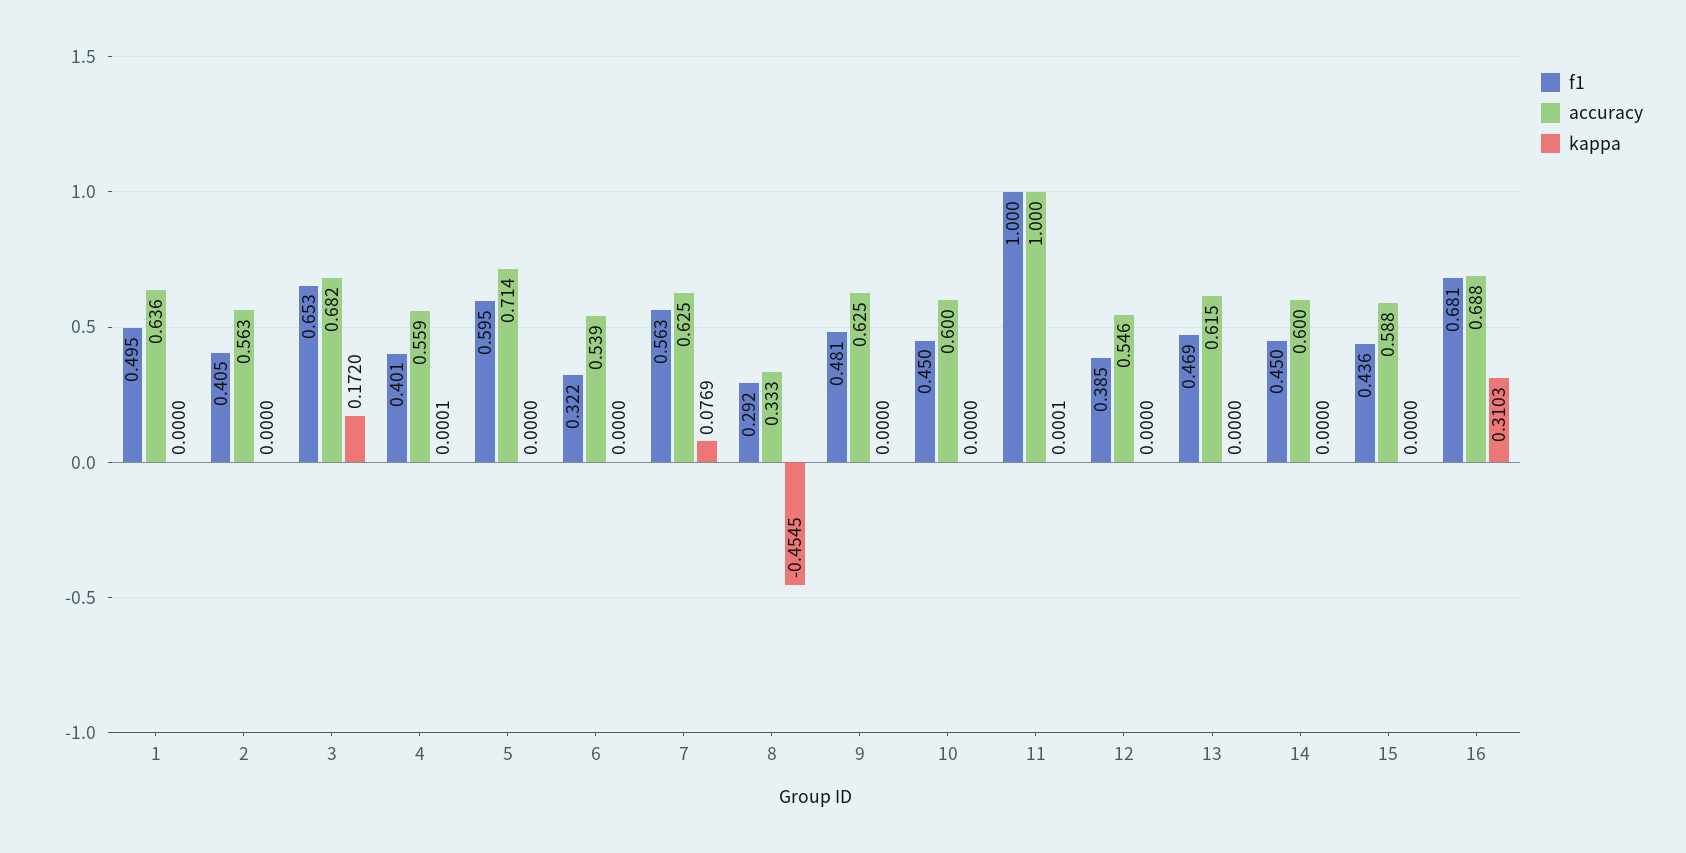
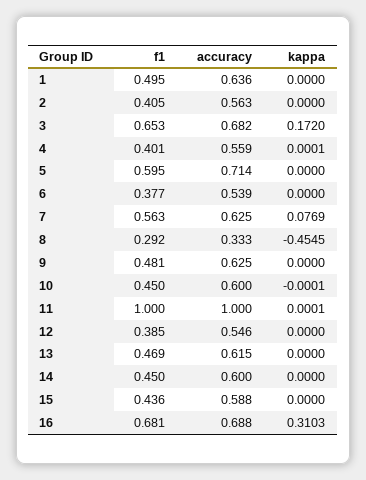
  {
    "f1": {
      "1": 0.495,
      "2": 0.405,
      "3": 0.653,
      "4": 0.401,
      "5": 0.595,
-     "6": 0.322,
+     "6": 0.377,
      "7": 0.563,
      "8": 0.292,
      "9": 0.481,
      "10": 0.45,
      "11": 1,
      "12": 0.385,
      "13": 0.469,
      "14": 0.45,
      "15": 0.436,
      "16": 0.681
    },
    "accuracy": {
      "1": 0.636,
      "2": 0.563,
      "3": 0.682,
      "4": 0.559,
      "5": 0.714,
      "6": 0.539,
      "7": 0.625,
      "8": 0.333,
      "9": 0.625,
      "10": 0.6,
      "11": 1,
      "12": 0.546,
      "13": 0.615,
      "14": 0.6,
      "15": 0.588,
      "16": 0.688
    },
    "kappa": {
      "1": 0,
      "2": 0,
      "3": 0.172,
      "4": 0.0001,
      "5": 0,
      "6": 0,
      "7": 0.0769,
      "8": -0.4545,
      "9": 0,
-     "10": 0,
+     "10": -0.0001,
      "11": 0.0001,
      "12": 0,
      "13": 0,
      "14": 0,
      "15": 0,
      "16": 0.3103
    }
  }

